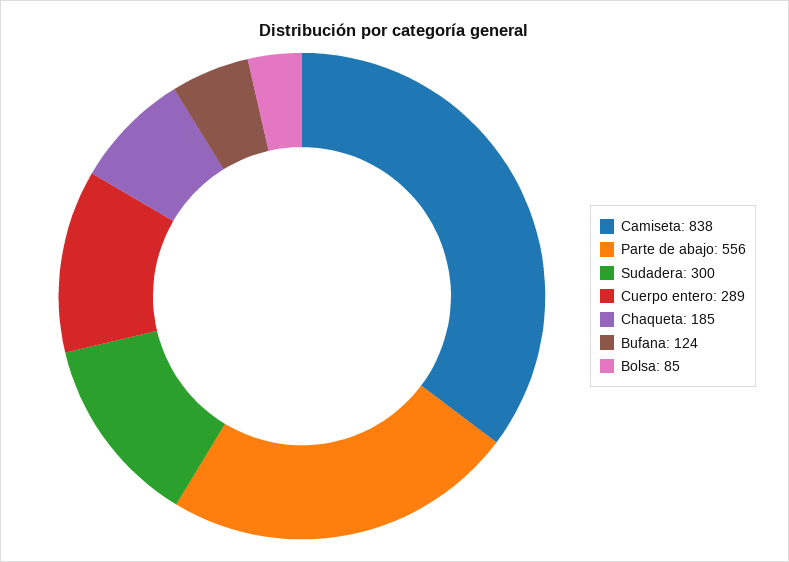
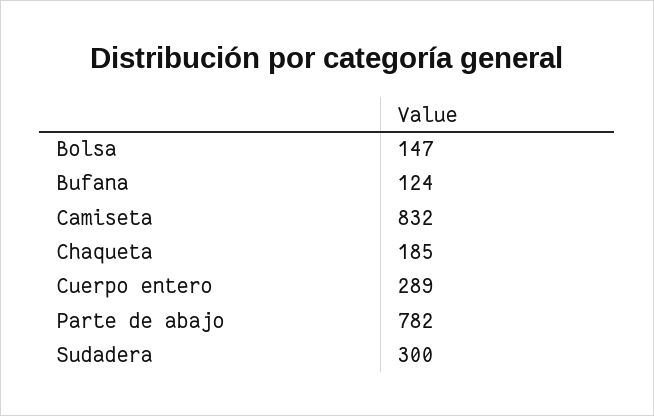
  {
-   "Camiseta": 838,
+   "Camiseta": 832,
-   "Parte de abajo": 556,
+   "Parte de abajo": 782,
    "Sudadera": 300,
    "Cuerpo entero": 289,
    "Chaqueta": 185,
    "Bufana": 124,
-   "Bolsa": 85
+   "Bolsa": 147
  }

